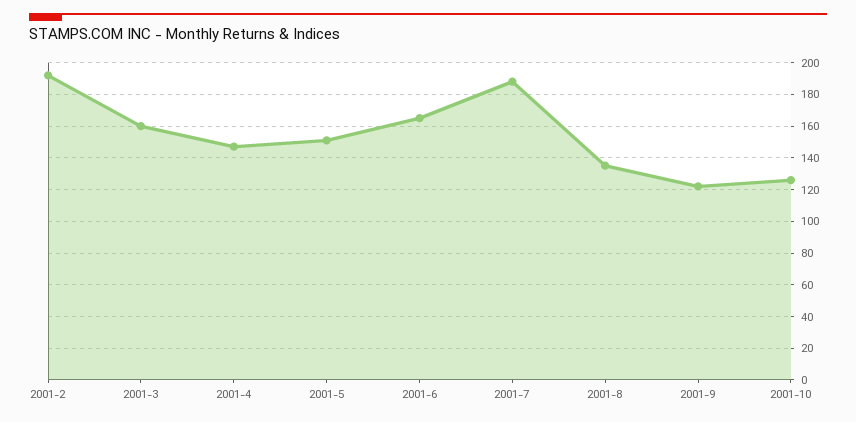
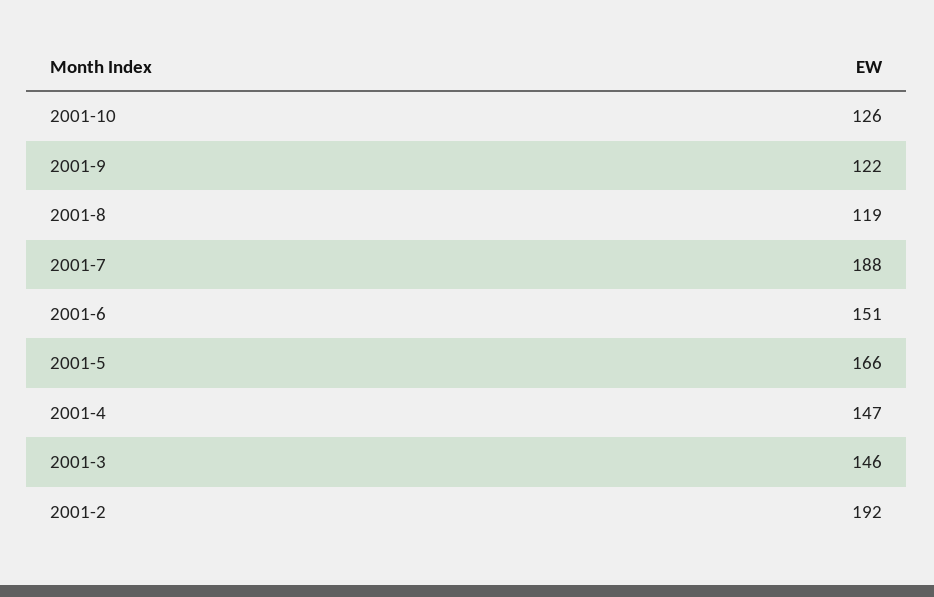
  {
    "2001-2": 192,
-   "2001-3": 160,
+   "2001-3": 146,
    "2001-4": 147,
-   "2001-5": 150,
+   "2001-5": 166,
-   "2001-6": 165,
+   "2001-6": 151,
    "2001-7": 188,
-   "2001-8": 135,
+   "2001-8": 119,
    "2001-9": 122,
    "2001-10": 126
  }

